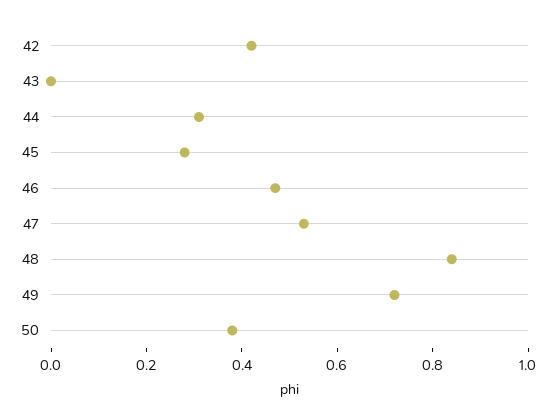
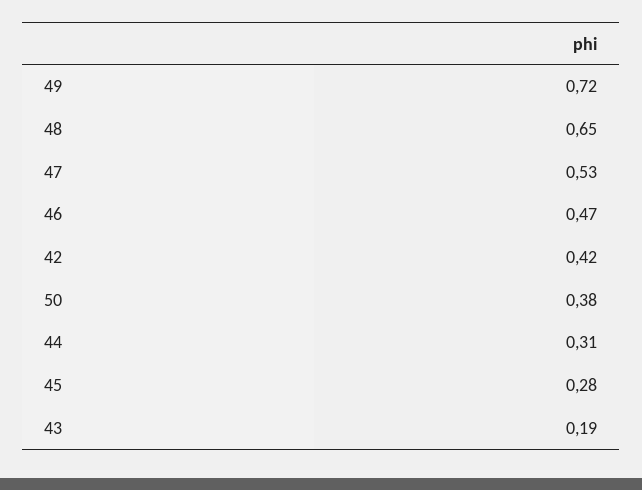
  {
    "42": 0.42,
-   "43": 0,
+   "43": 0.19,
    "44": 0.31,
    "45": 0.28,
    "46": 0.47,
    "47": 0.53,
-   "48": 0.85,
+   "48": 0.65,
    "49": 0.72,
    "50": 0.38
  }

